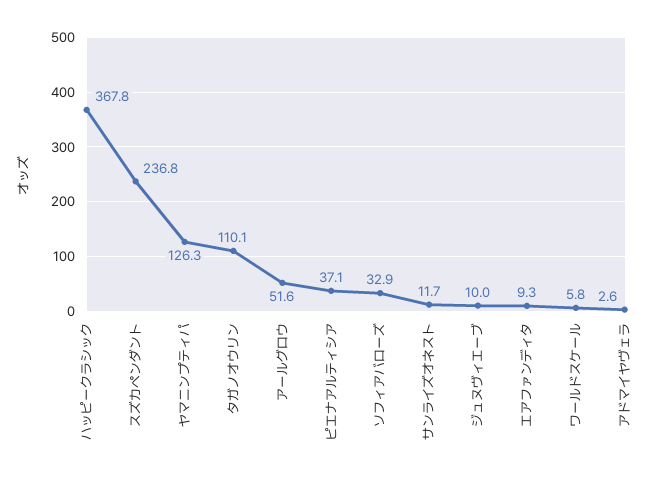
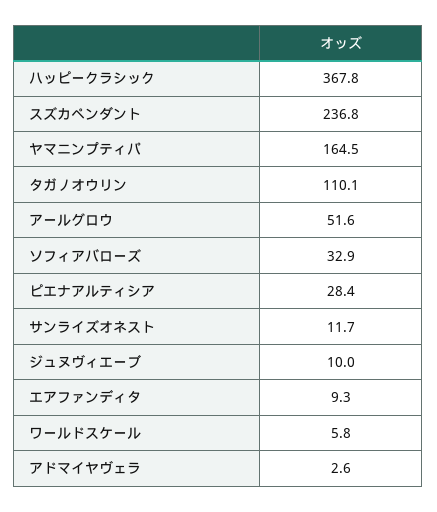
  {
    "ハッピークラシック": 367.8,
    "スズカペンダント": 236.8,
-   "ヤマニンプティパ": 126.3,
+   "ヤマニンプティパ": 164.5,
    "タガノオウリン": 110.1,
    "アールグロウ": 51.6,
-   "ピエナアルティシア": 37.1,
+   "ピエナアルティシア": 28.4,
    "ソフィアバローズ": 32.9,
    "サンライズオネスト": 11.7,
    "ジュヌヴィエーブ": 10,
    "エアファンディタ": 9.3,
    "ワールドスケール": 5.8,
    "アドマイヤヴェラ": 2.6
  }

